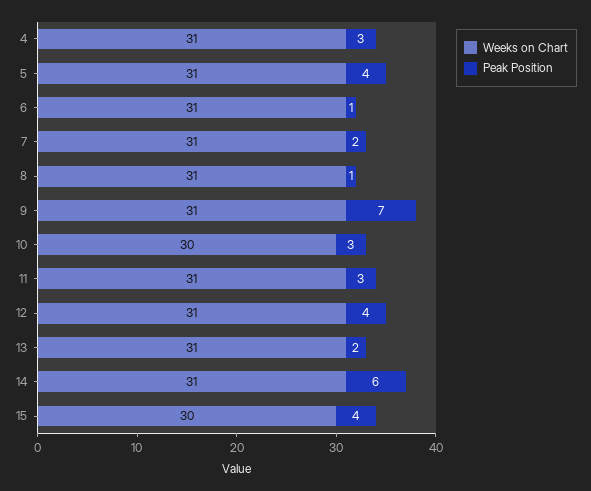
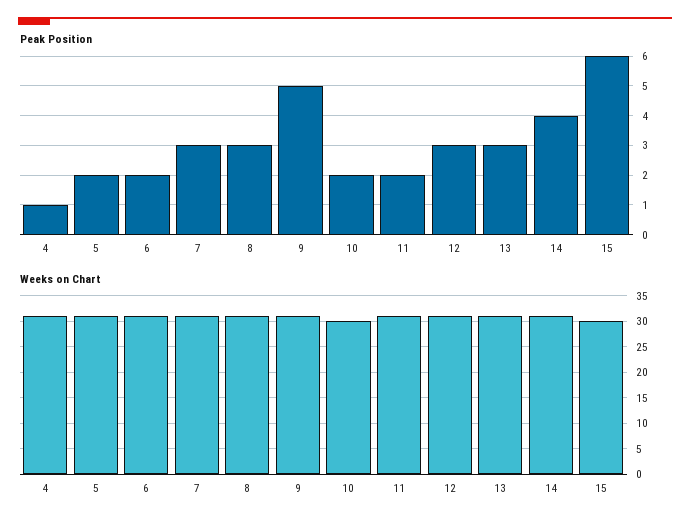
  {
    "Weeks on Chart": {
      "4": 31,
      "5": 31,
      "6": 31,
      "7": 31,
      "8": 31,
      "9": 31,
      "10": 30,
      "11": 31,
      "12": 31,
      "13": 31,
      "14": 31,
      "15": 30
    },
    "Peak Position": {
-     "4": 3,
+     "4": 1,
-     "5": 4,
+     "5": 2,
-     "6": 1,
+     "6": 2,
-     "7": 2,
+     "7": 3,
-     "8": 1,
+     "8": 3,
-     "9": 7,
+     "9": 5,
-     "10": 3,
+     "10": 2,
-     "11": 3,
+     "11": 2,
-     "12": 4,
+     "12": 3,
-     "13": 2,
+     "13": 3,
-     "14": 6,
+     "14": 4,
-     "15": 4
+     "15": 6
    }
  }

